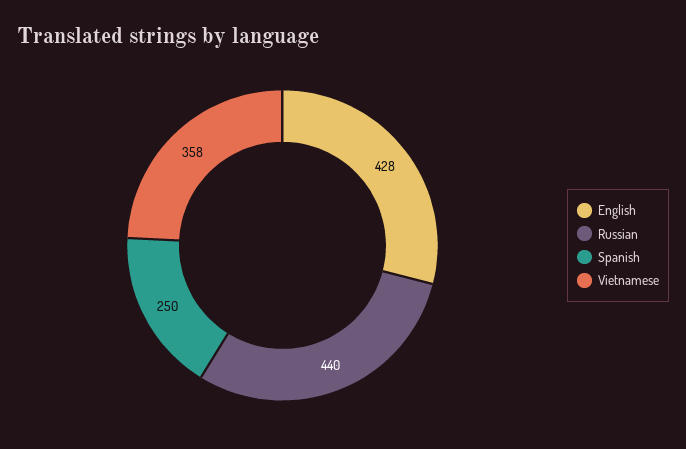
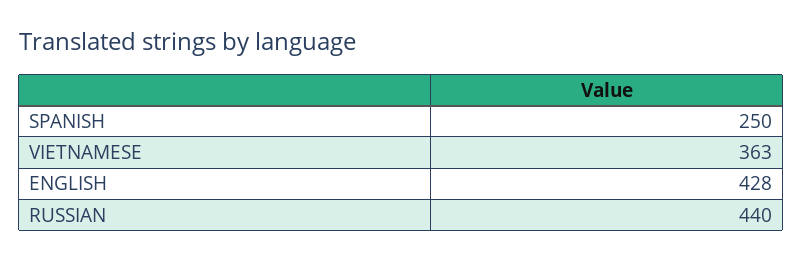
  {
    "English": 428,
    "Russian": 440,
    "Spanish": 250,
-   "Vietnamese": 358
+   "Vietnamese": 363
  }

